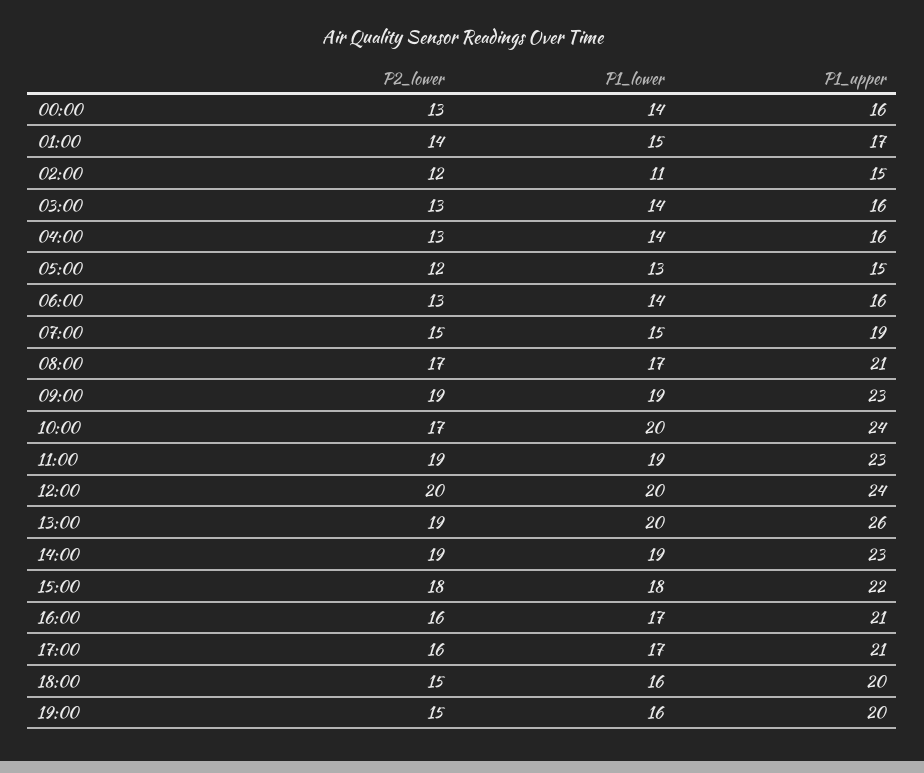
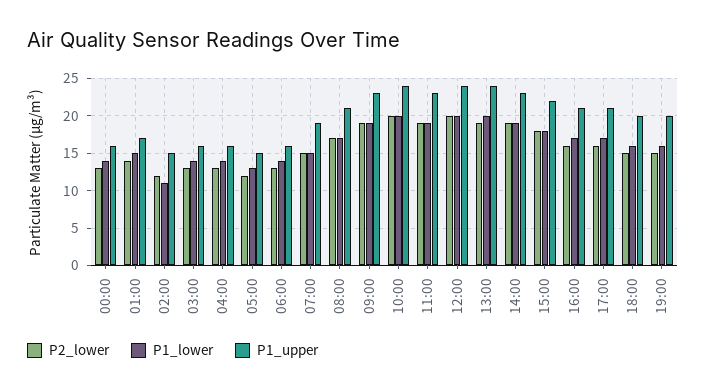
  {
    "P2_lower": {
      "00:00": 13,
      "01:00": 14,
      "02:00": 12,
      "03:00": 13,
      "04:00": 13,
      "05:00": 12,
      "06:00": 13,
      "07:00": 15,
      "08:00": 17,
      "09:00": 19,
-     "10:00": 17,
+     "10:00": 20,
      "11:00": 19,
      "12:00": 20,
      "13:00": 19,
      "14:00": 19,
      "15:00": 18,
      "16:00": 16,
      "17:00": 16,
      "18:00": 15,
      "19:00": 15
    },
    "P1_lower": {
      "00:00": 14,
      "01:00": 15,
      "02:00": 11,
      "03:00": 14,
      "04:00": 14,
      "05:00": 13,
      "06:00": 14,
      "07:00": 15,
      "08:00": 17,
      "09:00": 19,
      "10:00": 20,
      "11:00": 19,
      "12:00": 20,
      "13:00": 20,
      "14:00": 19,
      "15:00": 18,
      "16:00": 17,
      "17:00": 17,
      "18:00": 16,
      "19:00": 16
    },
    "P1_upper": {
      "00:00": 16,
      "01:00": 17,
      "02:00": 15,
      "03:00": 16,
      "04:00": 16,
      "05:00": 15,
      "06:00": 16,
      "07:00": 19,
      "08:00": 21,
      "09:00": 23,
      "10:00": 24,
      "11:00": 23,
      "12:00": 24,
-     "13:00": 26,
+     "13:00": 24,
      "14:00": 23,
      "15:00": 22,
      "16:00": 21,
      "17:00": 21,
      "18:00": 20,
      "19:00": 20
    }
  }

